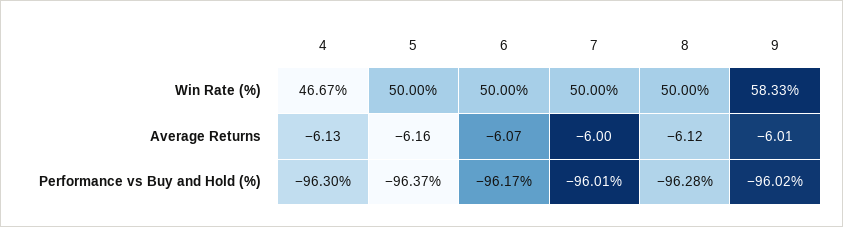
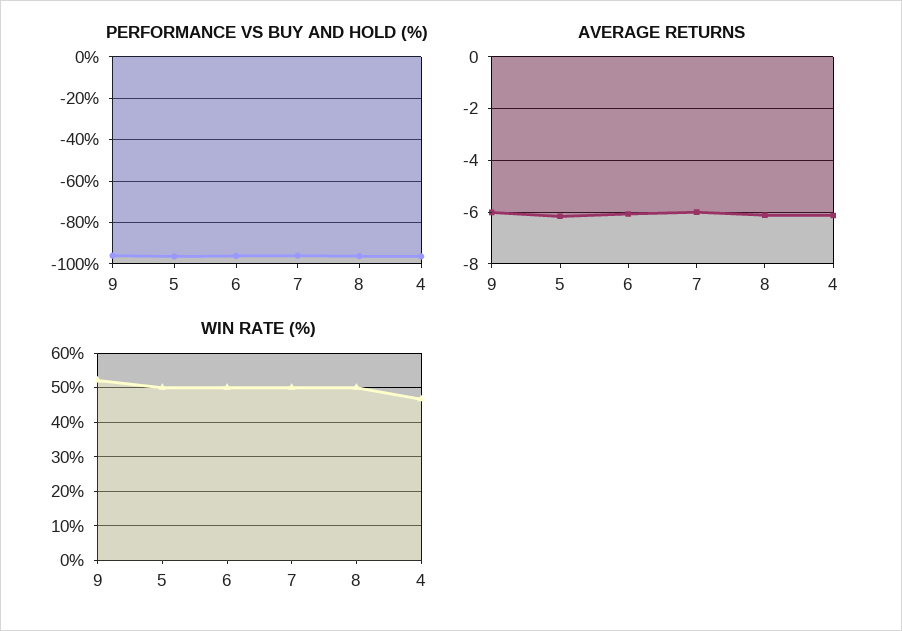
  {
    "Win Rate (%)": {
      "4": 46.67,
      "5": 50,
      "6": 50,
      "7": 50,
      "8": 50,
-     "9": 58.33
+     "9": 52
    },
    "Average Returns": {
      "4": -6.13,
      "5": -6.16,
      "6": -6.07,
      "7": -6,
      "8": -6.12,
      "9": -6.01
    },
    "Performance vs Buy and Hold (%)": {
      "4": -96.3,
      "5": -96.37,
      "6": -96.17,
      "7": -96.01,
      "8": -96.28,
      "9": -96.02
    }
  }

